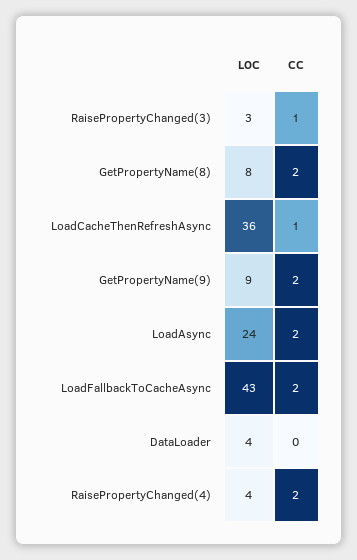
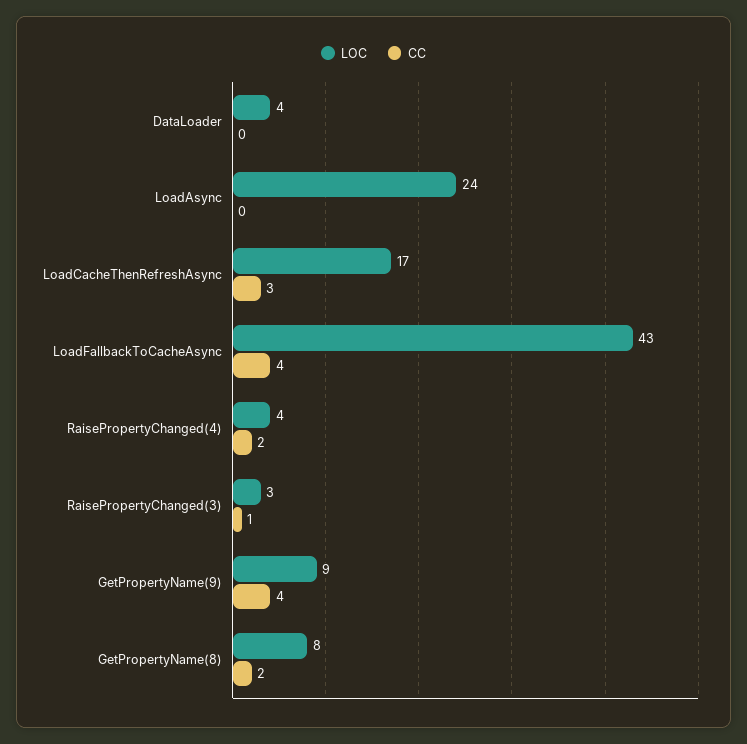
  {
    "LOC": {
      "RaisePropertyChanged(3)": 3,
      "GetPropertyName(8)": 8,
-     "LoadCacheThenRefreshAsync": 36,
+     "LoadCacheThenRefreshAsync": 17,
      "GetPropertyName(9)": 9,
      "LoadAsync": 24,
      "LoadFallbackToCacheAsync": 43,
      "DataLoader": 4,
      "RaisePropertyChanged(4)": 4
    },
    "CC": {
      "RaisePropertyChanged(3)": 1,
      "GetPropertyName(8)": 2,
-     "LoadCacheThenRefreshAsync": 1,
+     "LoadCacheThenRefreshAsync": 3,
-     "GetPropertyName(9)": 2,
+     "GetPropertyName(9)": 4,
-     "LoadAsync": 2,
+     "LoadAsync": 0,
-     "LoadFallbackToCacheAsync": 2,
+     "LoadFallbackToCacheAsync": 4,
      "DataLoader": 0,
      "RaisePropertyChanged(4)": 2
    }
  }

